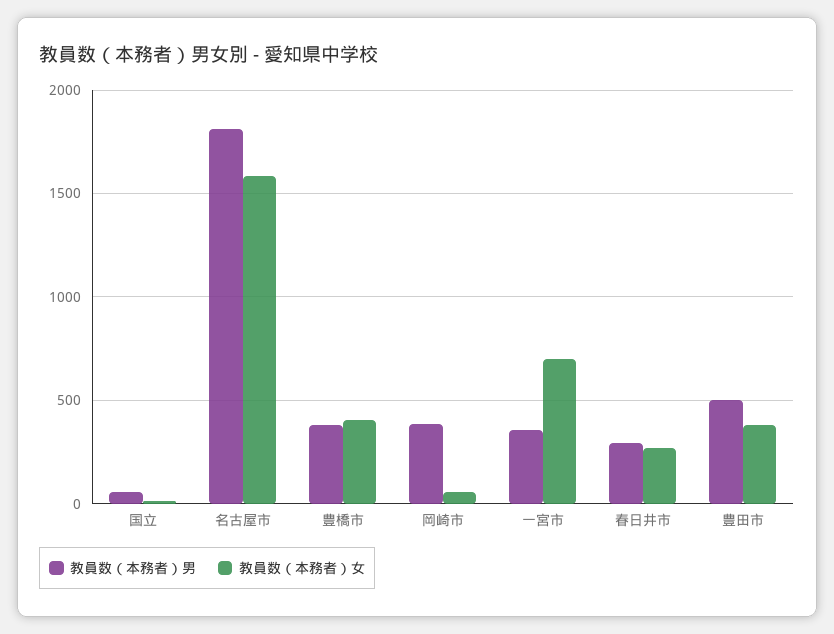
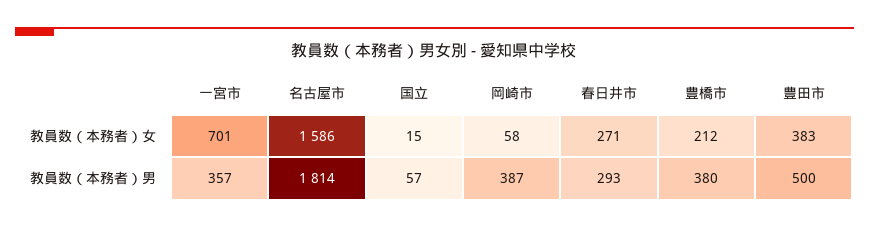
  {
    "教員数（本務者）男": {
      "国立": 57,
      "名古屋市": 1814,
      "豊橋市": 380,
      "岡崎市": 387,
      "一宮市": 357,
      "春日井市": 293,
      "豊田市": 500
    },
    "教員数（本務者）女": {
      "国立": 15,
      "名古屋市": 1586,
-     "豊橋市": 400,
+     "豊橋市": 212,
      "岡崎市": 58,
      "一宮市": 701,
      "春日井市": 271,
      "豊田市": 383
    }
  }

